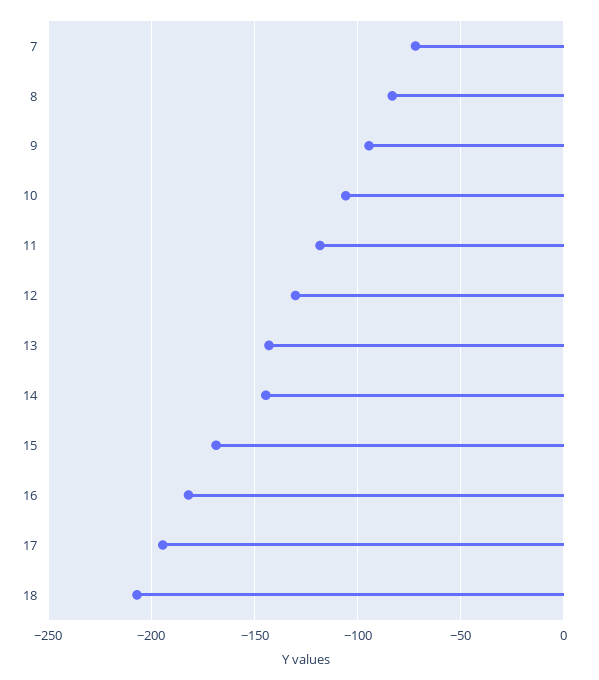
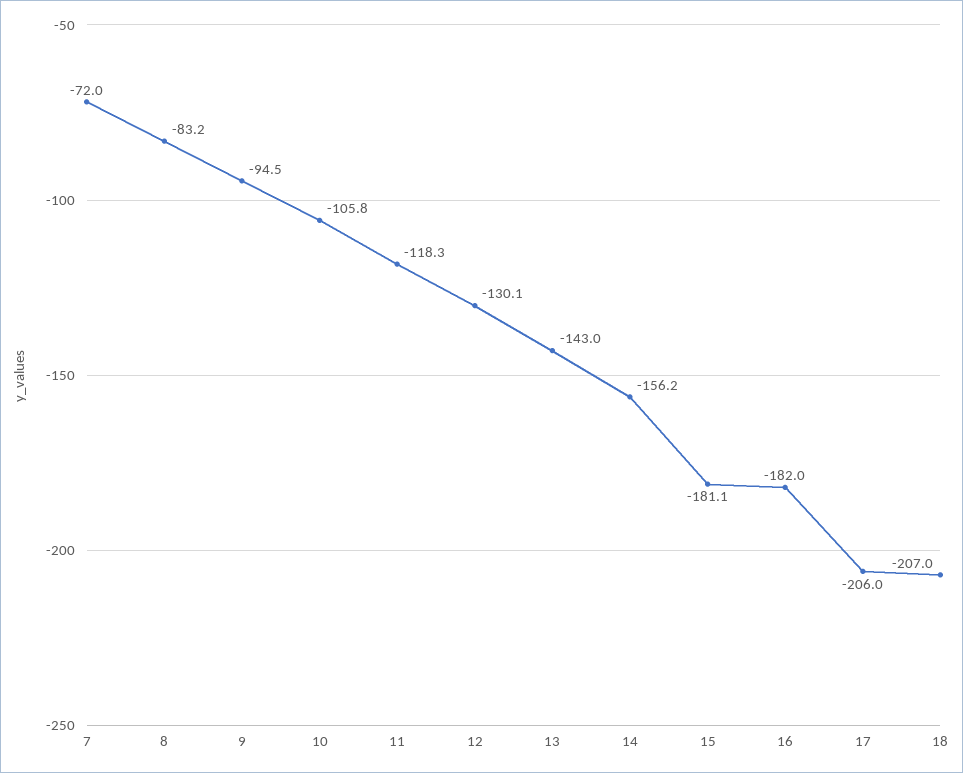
  {
    "7": -72,
    "8": -83.2,
    "9": -94.5,
    "10": -105.8,
    "11": -118.3,
    "12": -130.1,
    "13": -143,
-   "14": -145,
+   "14": -156.2,
-   "15": -170,
+   "15": -181.1,
    "16": -182,
-   "17": -195,
+   "17": -206,
    "18": -207
  }

